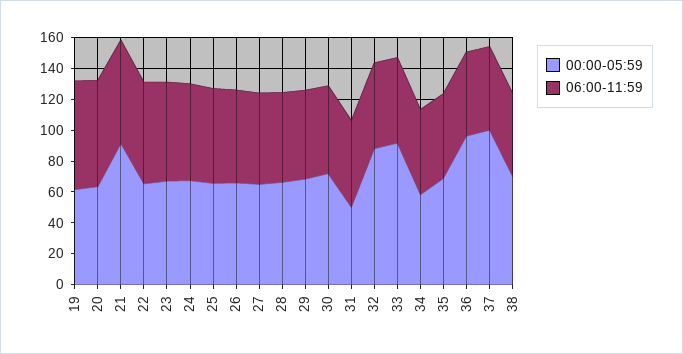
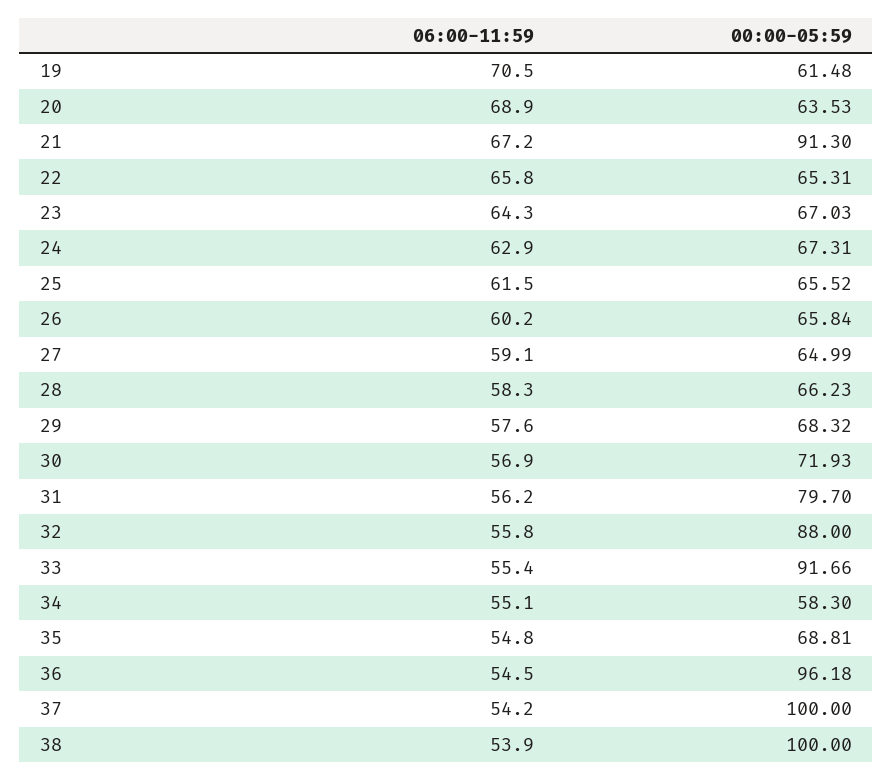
  {
    "00:00-05:59": {
      "19": 61.48,
      "20": 63.53,
      "21": 91.3,
      "22": 65.31,
      "23": 67.03,
      "24": 67.31,
      "25": 65.52,
      "26": 65.84,
      "27": 64.99,
      "28": 66.23,
      "29": 68.32,
      "30": 71.93,
-     "31": 50,
+     "31": 79.7,
      "32": 88,
      "33": 91.66,
      "34": 58.3,
      "35": 68.81,
      "36": 96.18,
      "37": 100,
-     "38": 70
+     "38": 100
    },
    "06:00-11:59": {
      "19": 70.5,
      "20": 68.9,
      "21": 67.2,
      "22": 65.8,
      "23": 64.3,
      "24": 62.9,
      "25": 61.5,
      "26": 60.2,
      "27": 59.1,
      "28": 58.3,
      "29": 57.6,
      "30": 56.9,
      "31": 56.2,
      "32": 55.8,
      "33": 55.4,
      "34": 55.1,
      "35": 54.8,
      "36": 54.5,
      "37": 54.2,
      "38": 53.9
    }
  }

